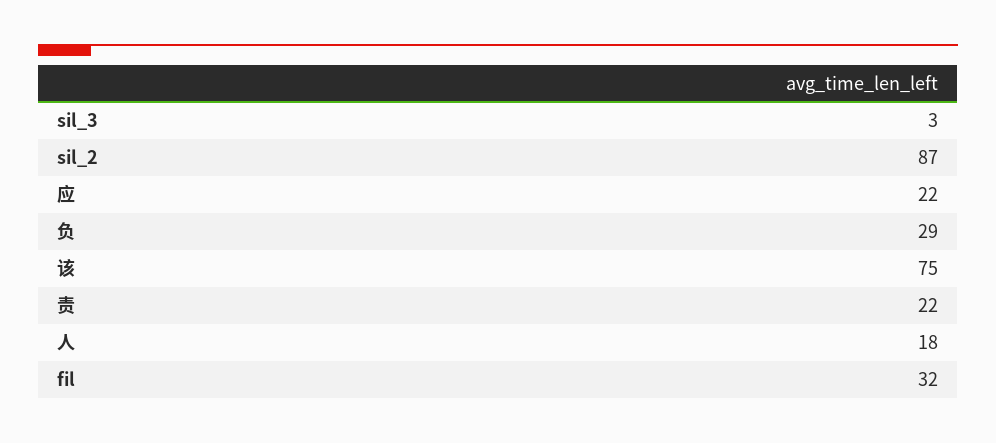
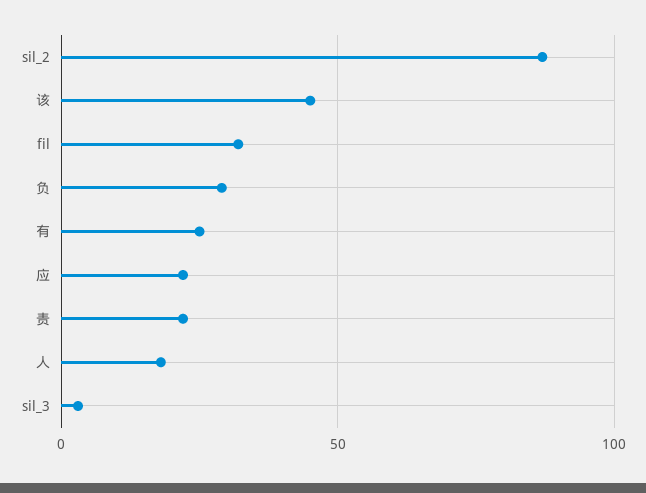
  {
    "sil_3": 3,
    "sil_2": 87,
    "应": 22,
    "负": 29,
-   "该": 75,
+   "该": 45,
    "责": 22,
    "人": 18,
-   "fil": 32
+   "fil": 32,
+   "有": 25
  }

